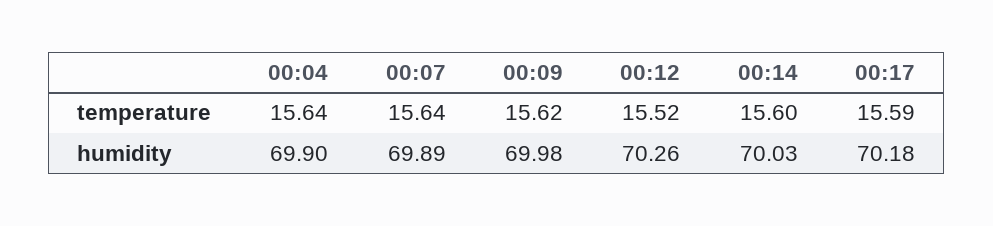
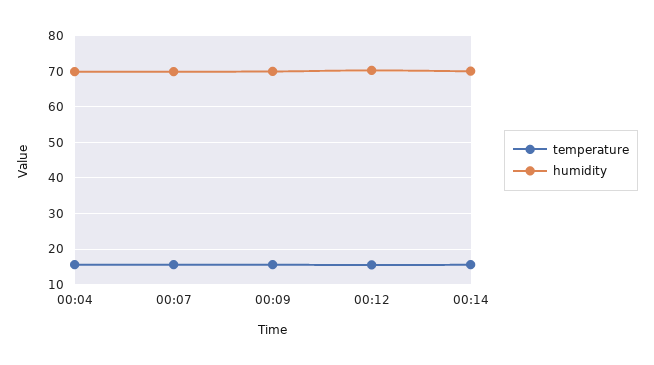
  {
    "temperature": {
      "00:04": 15.64,
      "00:07": 15.64,
      "00:09": 15.62,
      "00:12": 15.52,
-     "00:14": 15.6,
+     "00:14": 15.6
-     "00:17": 15.59
    },
    "humidity": {
      "00:04": 69.9,
      "00:07": 69.89,
      "00:09": 69.98,
      "00:12": 70.26,
-     "00:14": 70.03,
+     "00:14": 70.03
-     "00:17": 70.18
    }
  }

